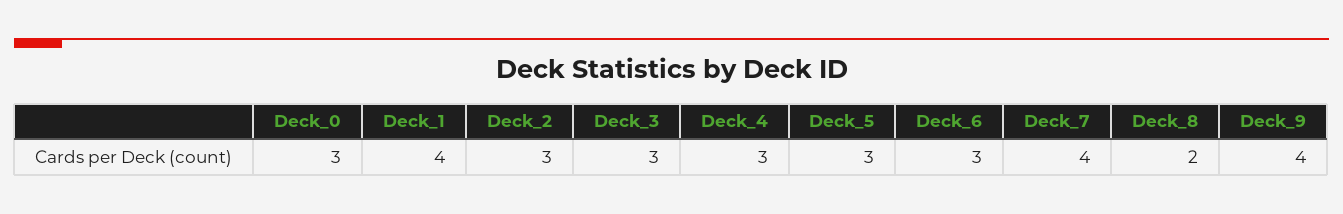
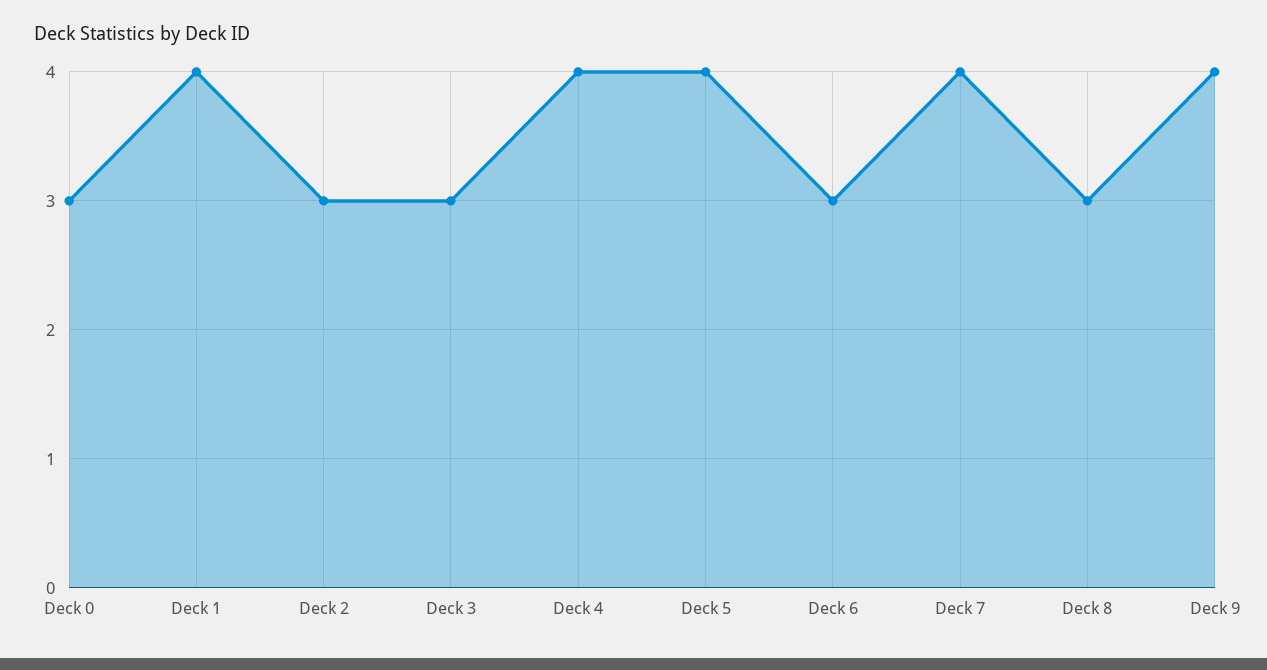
  {
    "Deck_0": 3,
    "Deck_1": 4,
    "Deck_2": 3,
    "Deck_3": 3,
-   "Deck_4": 3,
+   "Deck_4": 4,
-   "Deck_5": 3,
+   "Deck_5": 4,
    "Deck_6": 3,
    "Deck_7": 4,
-   "Deck_8": 2,
+   "Deck_8": 3,
    "Deck_9": 4
  }

